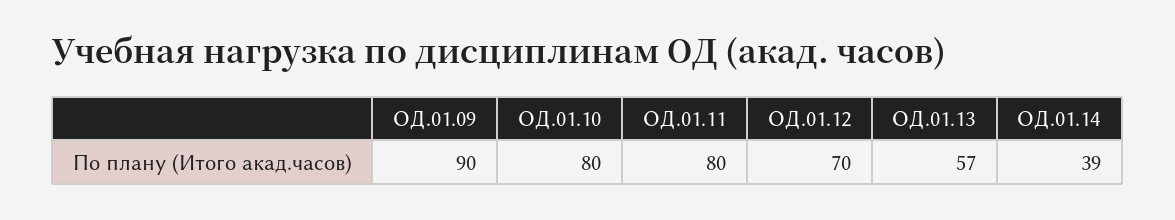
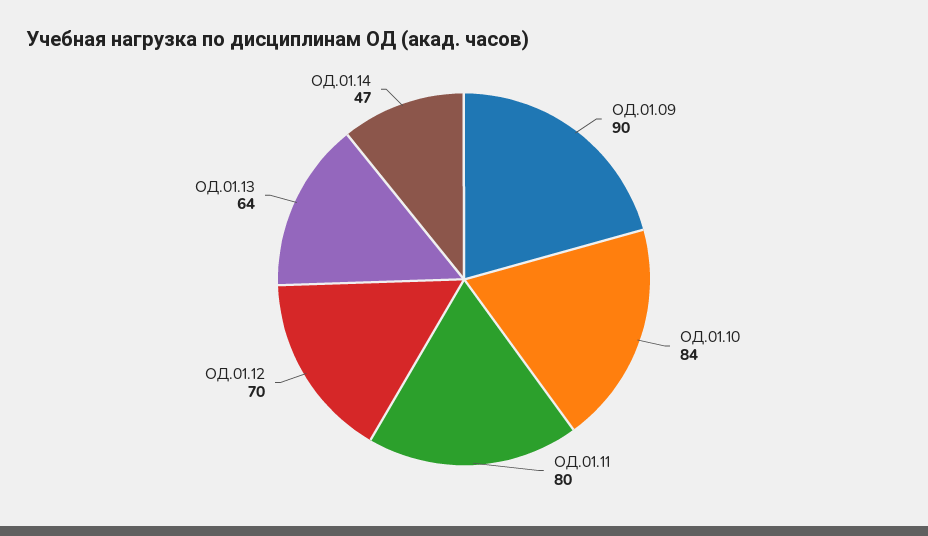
  {
    "ОД.01.09": 90,
-   "ОД.01.10": 80,
+   "ОД.01.10": 84,
    "ОД.01.11": 80,
    "ОД.01.12": 70,
-   "ОД.01.13": 57,
+   "ОД.01.13": 64,
-   "ОД.01.14": 39
+   "ОД.01.14": 47
  }

